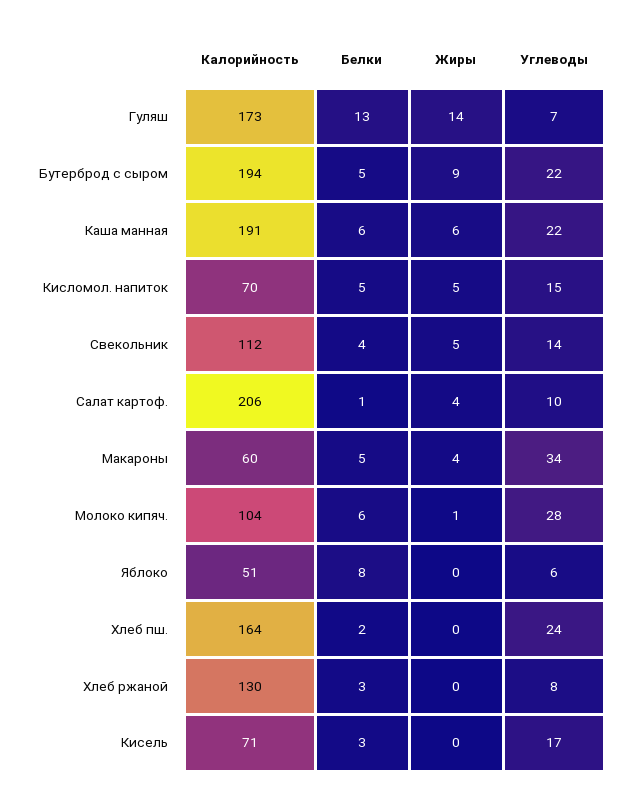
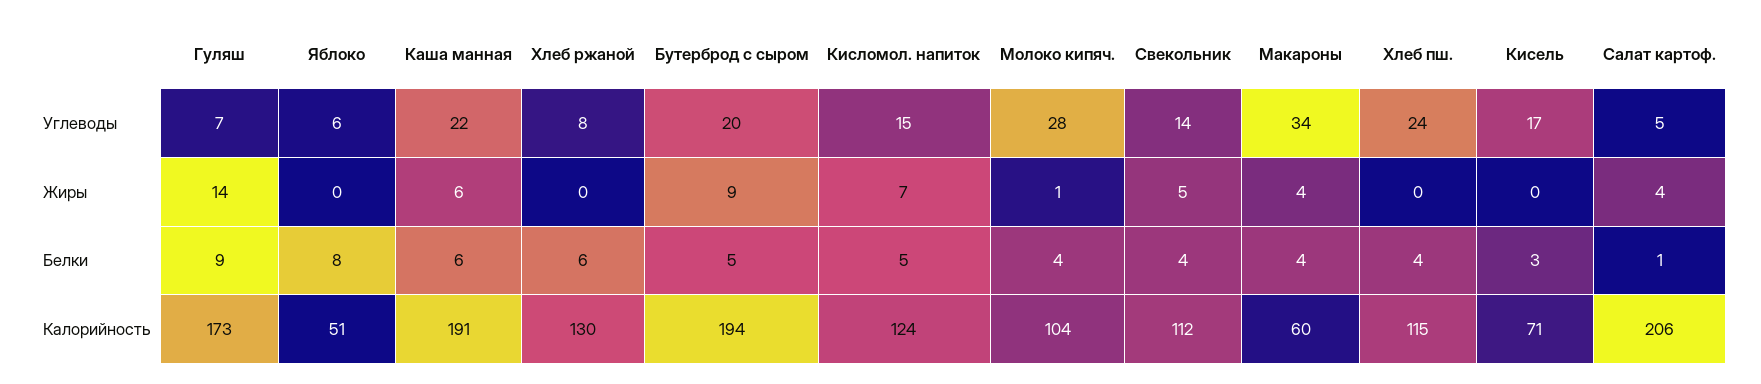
  {
    "Калорийность": {
      "Гуляш": 173,
      "Бутерброд с сыром": 194,
      "Каша манная": 191,
-     "Кисломол. напиток": 70,
+     "Кисломол. напиток": 124,
      "Свекольник": 112,
      "Салат картоф.": 206,
      "Макароны": 60,
      "Молоко кипяч.": 104,
      "Яблоко": 51,
-     "Хлеб пш.": 164,
+     "Хлеб пш.": 115,
      "Хлеб ржаной": 130,
      "Кисель": 71
    },
    "Белки": {
-     "Гуляш": 13,
+     "Гуляш": 9,
      "Бутерброд с сыром": 5,
      "Каша манная": 6,
      "Кисломол. напиток": 5,
      "Свекольник": 4,
      "Салат картоф.": 1,
-     "Макароны": 5,
+     "Макароны": 4,
-     "Молоко кипяч.": 6,
+     "Молоко кипяч.": 4,
      "Яблоко": 8,
-     "Хлеб пш.": 2,
+     "Хлеб пш.": 4,
-     "Хлеб ржаной": 3,
+     "Хлеб ржаной": 6,
      "Кисель": 3
    },
    "Жиры": {
      "Гуляш": 14,
      "Бутерброд с сыром": 9,
      "Каша манная": 6,
-     "Кисломол. напиток": 5,
+     "Кисломол. напиток": 7,
      "Свекольник": 5,
      "Салат картоф.": 4,
      "Макароны": 4,
      "Молоко кипяч.": 1,
      "Яблоко": 0,
      "Хлеб пш.": 0,
      "Хлеб ржаной": 0,
      "Кисель": 0
    },
    "Углеводы": {
      "Гуляш": 7,
-     "Бутерброд с сыром": 22,
+     "Бутерброд с сыром": 20,
      "Каша манная": 22,
      "Кисломол. напиток": 15,
      "Свекольник": 14,
-     "Салат картоф.": 10,
+     "Салат картоф.": 5,
      "Макароны": 34,
      "Молоко кипяч.": 28,
      "Яблоко": 6,
      "Хлеб пш.": 24,
      "Хлеб ржаной": 8,
      "Кисель": 17
    }
  }

